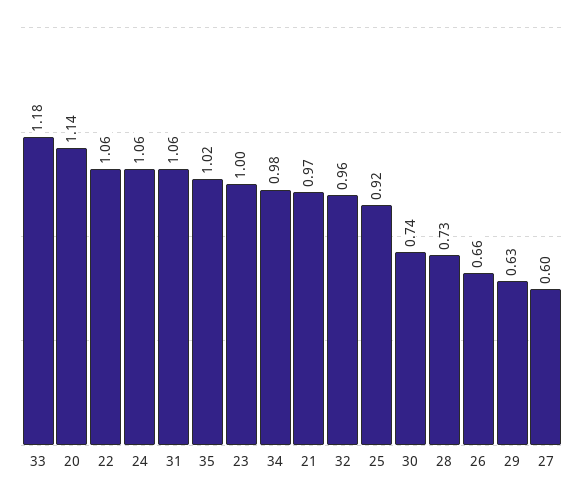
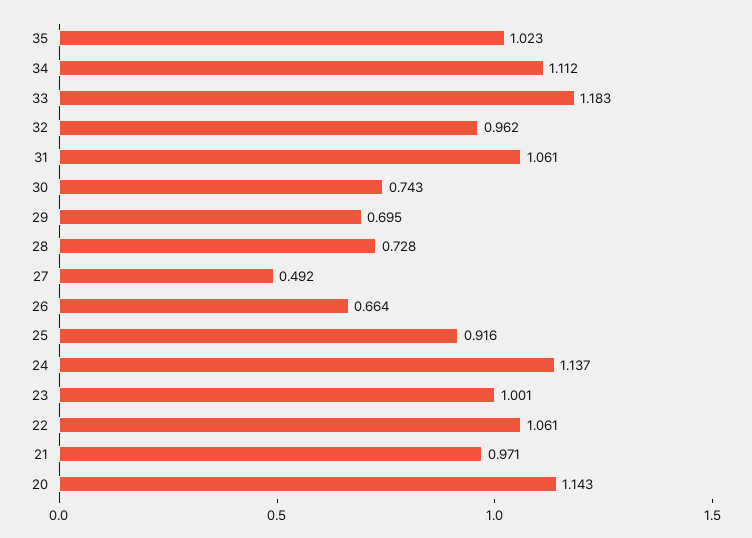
  {
    "33": 1.183,
    "20": 1.143,
    "22": 1.061,
-   "24": 1.06,
+   "24": 1.137,
    "31": 1.061,
    "35": 1.023,
    "23": 1.001,
-   "34": 0.98,
+   "34": 1.112,
    "21": 0.971,
    "32": 0.962,
    "25": 0.916,
    "30": 0.743,
    "28": 0.728,
    "26": 0.664,
-   "29": 0.63,
+   "29": 0.695,
-   "27": 0.6
+   "27": 0.492
  }

